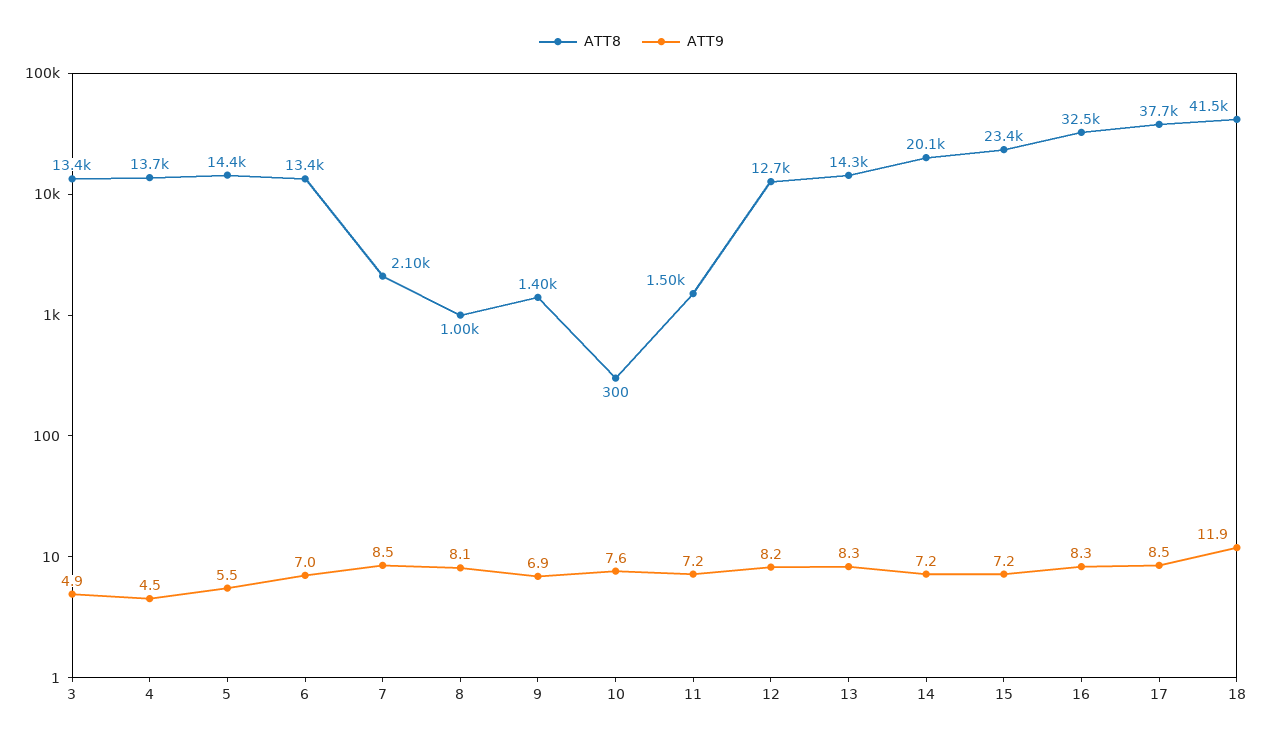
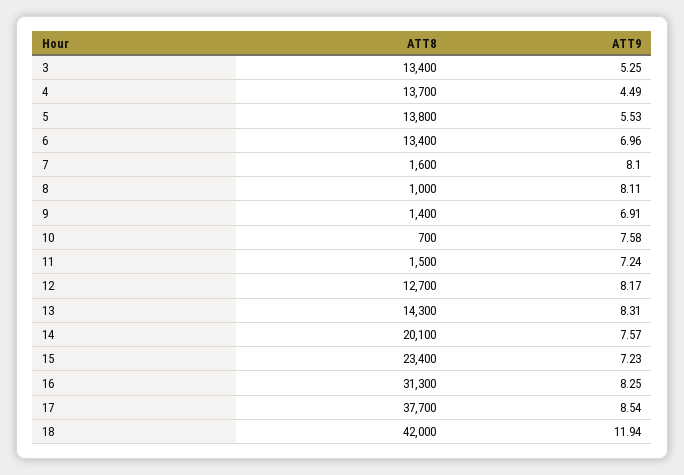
  {
    "ATT8": {
      "3": 13400,
      "4": 13700,
-     "5": 14400,
+     "5": 13800,
      "6": 13400,
-     "7": 2100,
+     "7": 1600,
      "8": 1000,
      "9": 1400,
-     "10": 300,
+     "10": 700,
      "11": 1500,
      "12": 12700,
      "13": 14300,
      "14": 20100,
      "15": 23400,
-     "16": 32500,
+     "16": 31300,
      "17": 37700,
-     "18": 41500
+     "18": 42000
    },
    "ATT9": {
-     "3": 4.9,
+     "3": 5.25,
      "4": 4.49,
      "5": 5.53,
      "6": 6.96,
-     "7": 8.5,
+     "7": 8.1,
      "8": 8.11,
      "9": 6.91,
      "10": 7.58,
      "11": 7.24,
      "12": 8.17,
      "13": 8.31,
-     "14": 7.2,
+     "14": 7.57,
      "15": 7.23,
      "16": 8.25,
      "17": 8.54,
      "18": 11.94
    }
  }

